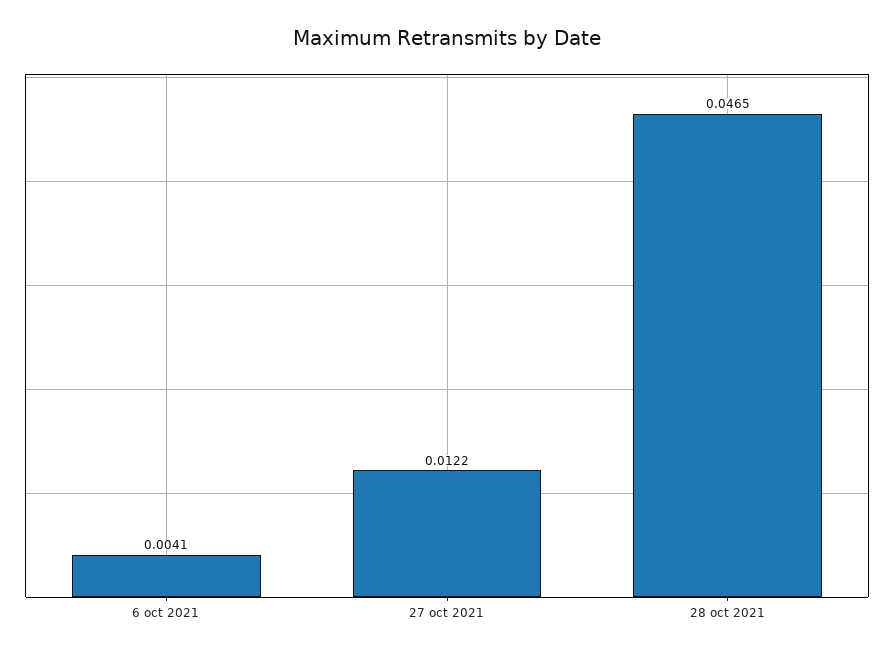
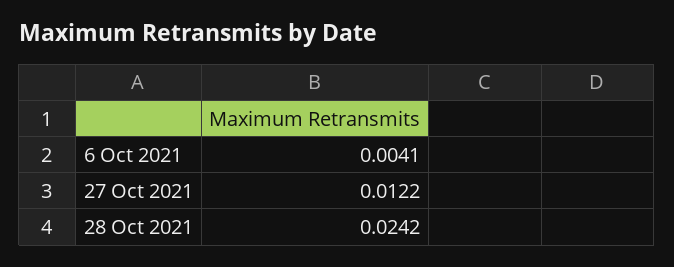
  {
    "6 oct 2021": 0.0041,
    "27 oct 2021": 0.0122,
-   "28 oct 2021": 0.0465
+   "28 oct 2021": 0.0242
  }

